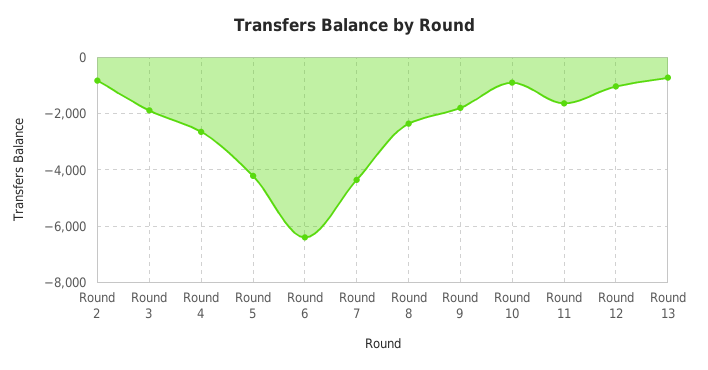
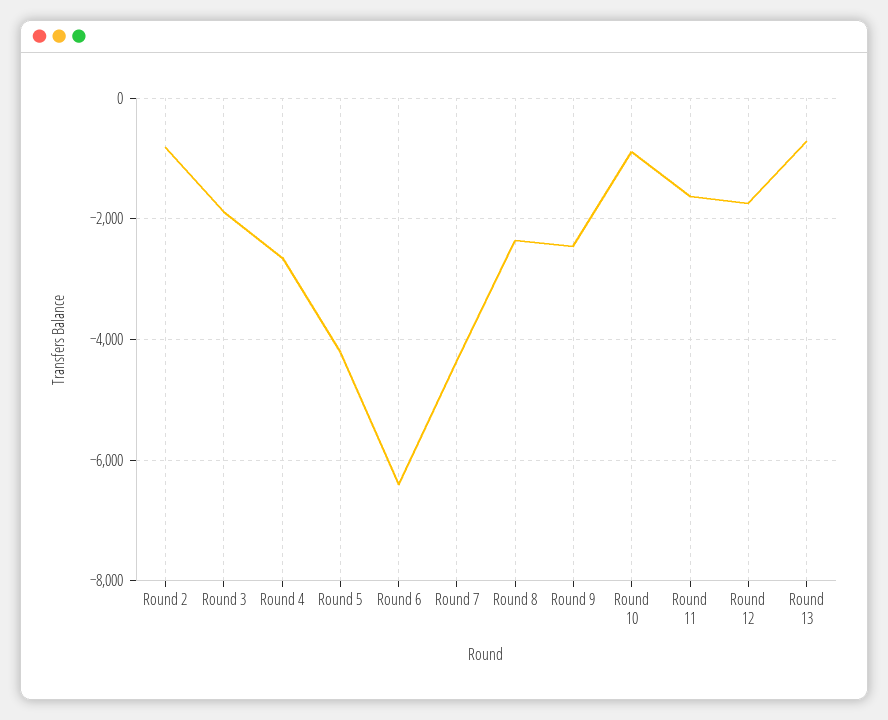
  {
    "Round 2": -800,
    "Round 3": -1800,
    "Round 4": -2600,
    "Round 5": -4200,
    "Round 6": -6400,
    "Round 7": -4400,
    "Round 8": -2400,
-   "Round 9": -1750,
+   "Round 9": -2400,
    "Round 10": -800,
    "Round 11": -1600,
-   "Round 12": -1000,
+   "Round 12": -1800,
    "Round 13": -800
  }

